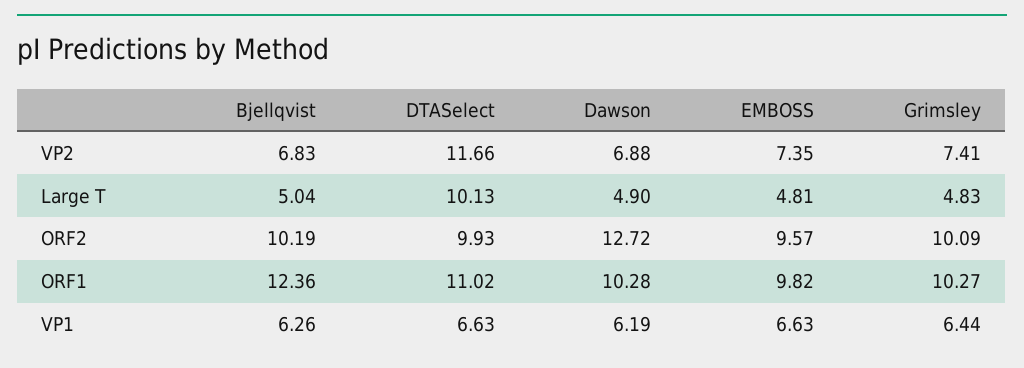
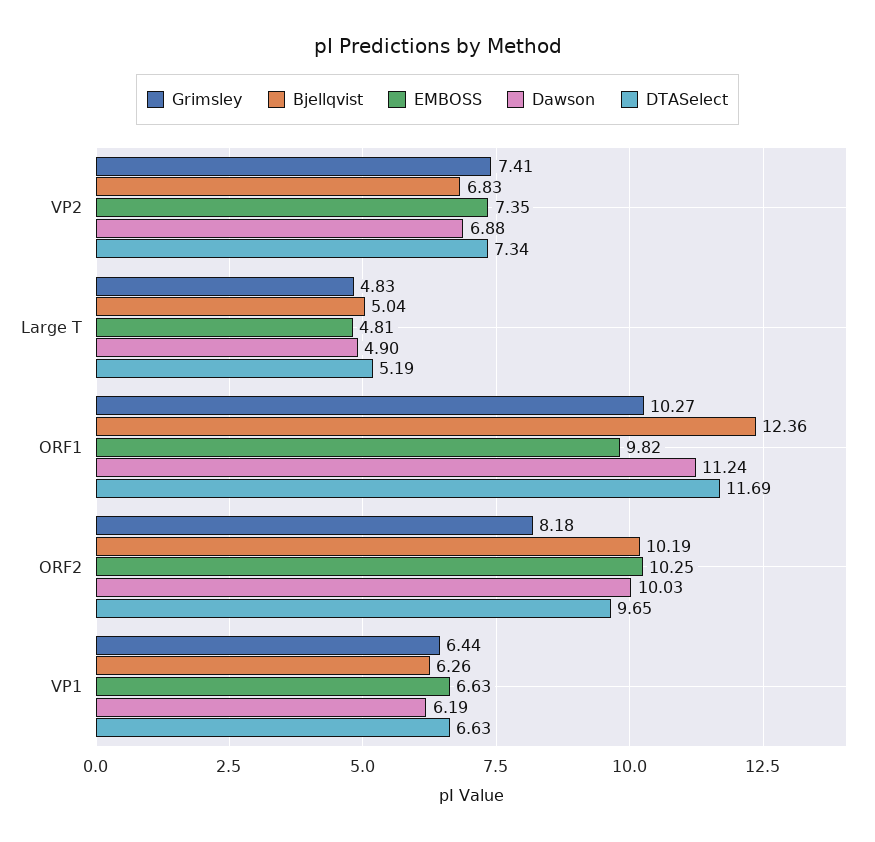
  {
    "Bjellqvist": {
      "VP2": 6.83,
      "Large T": 5.04,
      "ORF2": 10.19,
      "ORF1": 12.36,
      "VP1": 6.26
    },
    "DTASelect": {
-     "VP2": 11.66,
+     "VP2": 7.34,
-     "Large T": 10.13,
+     "Large T": 5.19,
-     "ORF2": 9.93,
+     "ORF2": 9.65,
-     "ORF1": 11.02,
+     "ORF1": 11.69,
      "VP1": 6.63
    },
    "Dawson": {
      "VP2": 6.88,
      "Large T": 4.9,
-     "ORF2": 12.72,
+     "ORF2": 10.03,
-     "ORF1": 10.28,
+     "ORF1": 11.24,
      "VP1": 6.19
    },
    "EMBOSS": {
      "VP2": 7.35,
      "Large T": 4.81,
-     "ORF2": 9.57,
+     "ORF2": 10.25,
      "ORF1": 9.82,
      "VP1": 6.63
    },
    "Grimsley": {
      "VP2": 7.41,
      "Large T": 4.83,
-     "ORF2": 10.09,
+     "ORF2": 8.18,
      "ORF1": 10.27,
      "VP1": 6.44
    }
  }

